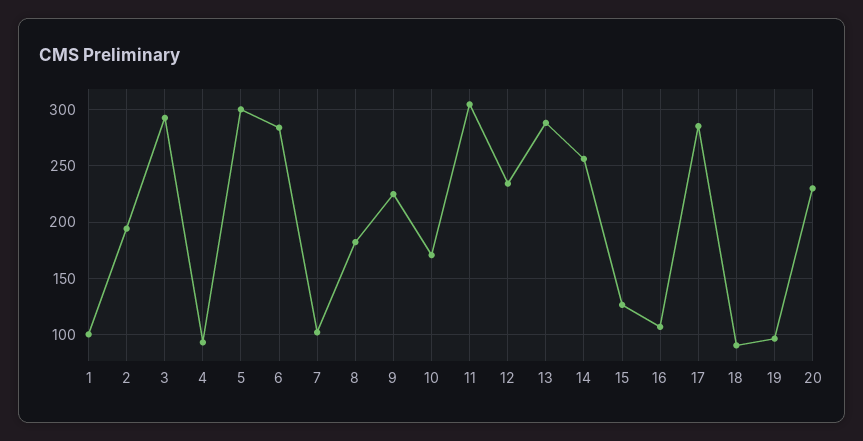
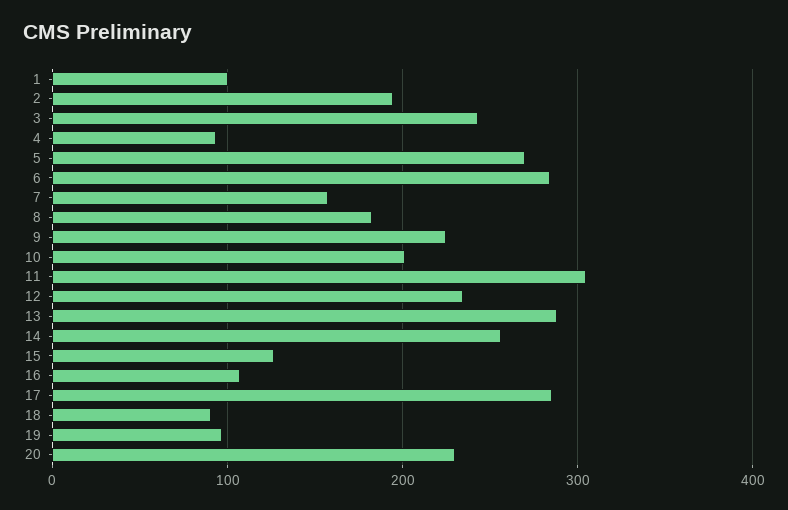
  {
    "1": 100,
    "2": 190,
-   "3": 290,
+   "3": 240,
    "4": 90,
-   "5": 300,
+   "5": 270,
    "6": 280,
-   "7": 100,
+   "7": 160,
    "8": 180,
    "9": 220,
-   "10": 170,
+   "10": 200,
    "11": 300,
    "12": 230,
    "13": 290,
    "14": 260,
    "15": 130,
    "16": 110,
    "17": 290,
    "18": 90,
    "19": 100,
    "20": 230
  }

